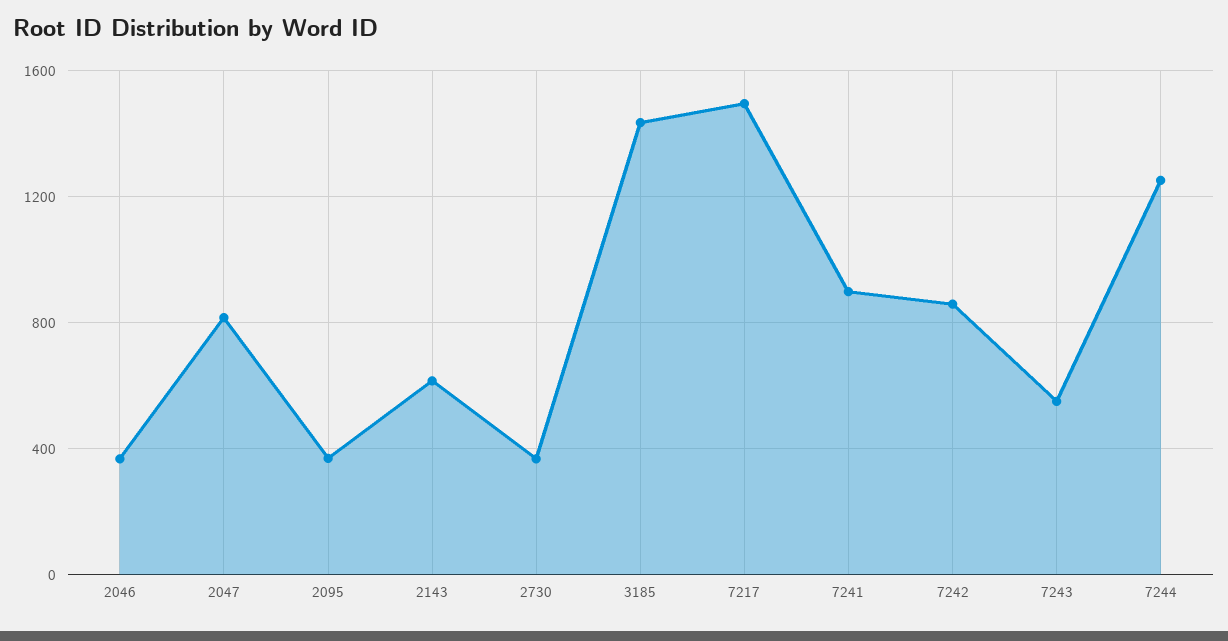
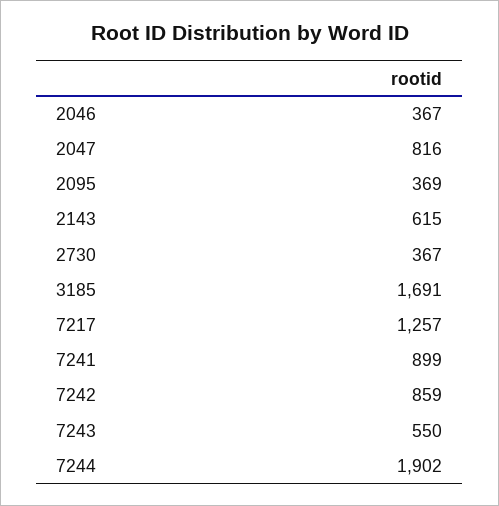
  {
    "2046": 367,
    "2047": 816,
    "2095": 369,
    "2143": 615,
    "2730": 367,
-   "3185": 1450,
+   "3185": 1691,
-   "7217": 1500,
+   "7217": 1257,
    "7241": 899,
    "7242": 859,
    "7243": 550,
-   "7244": 1250
+   "7244": 1902
  }

